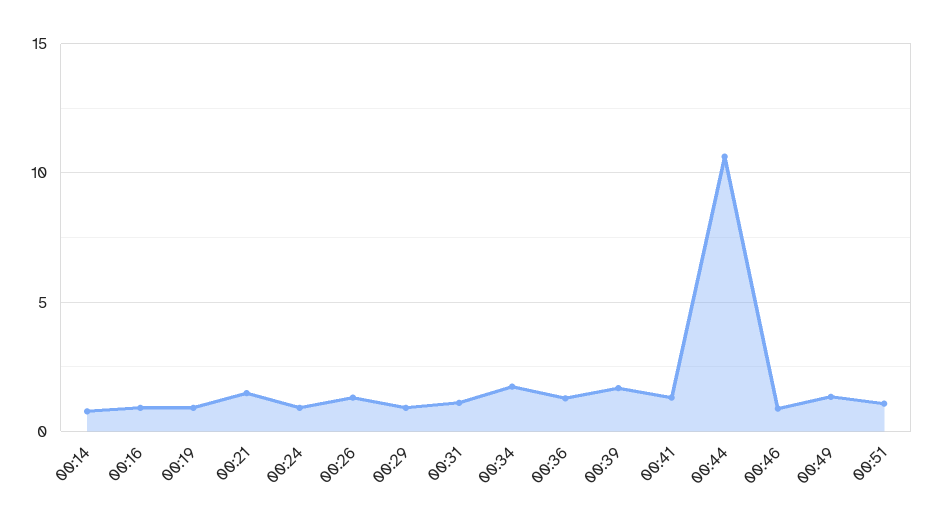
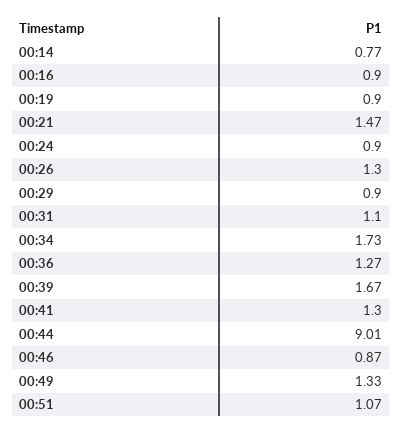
  {
    "00:14": 0.77,
    "00:16": 0.9,
    "00:19": 0.9,
    "00:21": 1.47,
    "00:24": 0.9,
    "00:26": 1.3,
    "00:29": 0.9,
    "00:31": 1.1,
    "00:34": 1.73,
    "00:36": 1.27,
    "00:39": 1.67,
    "00:41": 1.3,
-   "00:44": 10.5,
+   "00:44": 9.01,
    "00:46": 0.87,
    "00:49": 1.33,
    "00:51": 1.07
  }

